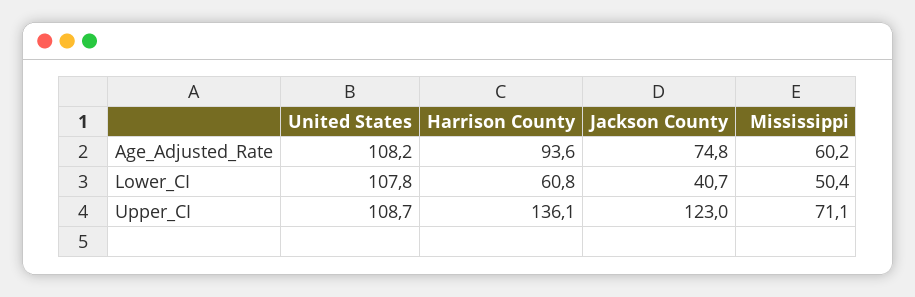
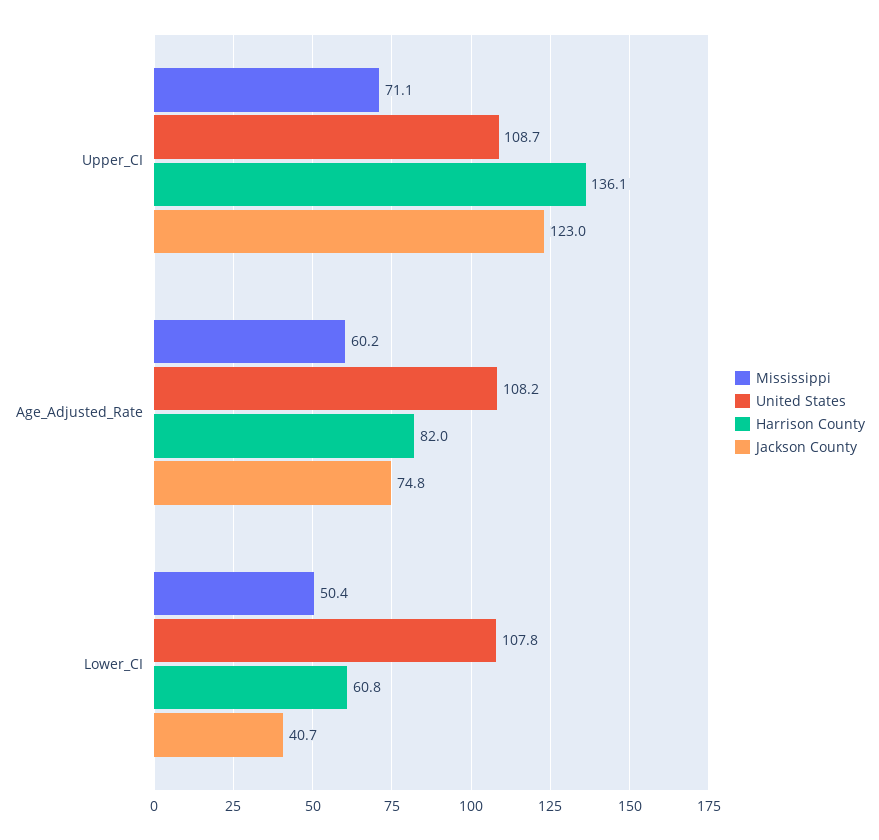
  {
    "United States": {
      "Age_Adjusted_Rate": 108.2,
      "Lower_CI": 107.8,
      "Upper_CI": 108.7
    },
    "Harrison County": {
-     "Age_Adjusted_Rate": 93.6,
+     "Age_Adjusted_Rate": 82,
      "Lower_CI": 60.8,
      "Upper_CI": 136.1
    },
    "Jackson County": {
      "Age_Adjusted_Rate": 74.8,
      "Lower_CI": 40.7,
      "Upper_CI": 123
    },
    "Mississippi": {
      "Age_Adjusted_Rate": 60.2,
      "Lower_CI": 50.4,
      "Upper_CI": 71.1
    }
  }

